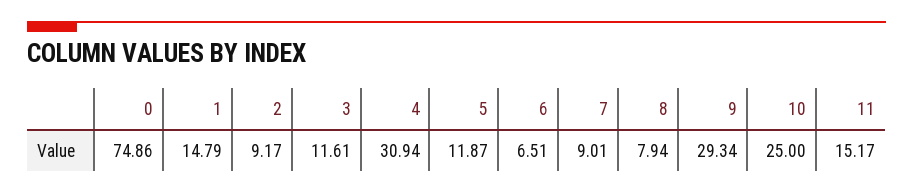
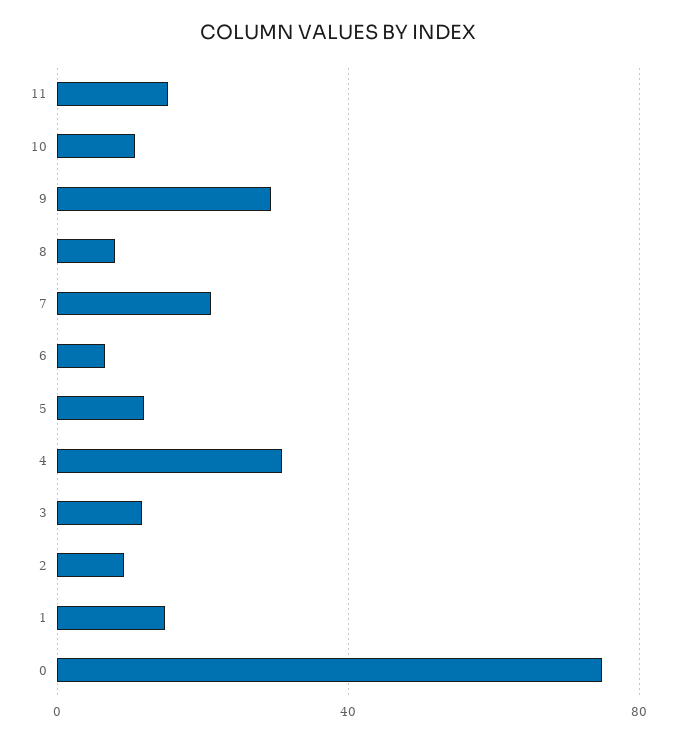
  {
    "0": 74.86,
    "1": 14.79,
    "2": 9.17,
    "3": 11.61,
    "4": 30.94,
    "5": 11.87,
    "6": 6.51,
-   "7": 9.01,
+   "7": 20,
    "8": 7.94,
    "9": 29.34,
-   "10": 25,
+   "10": 10,
    "11": 15.17
  }

